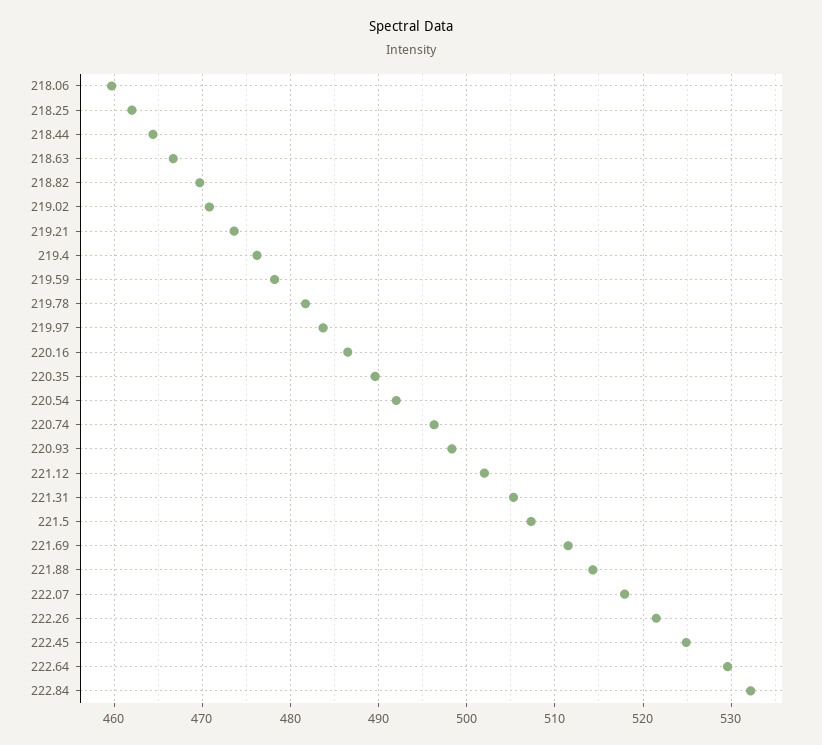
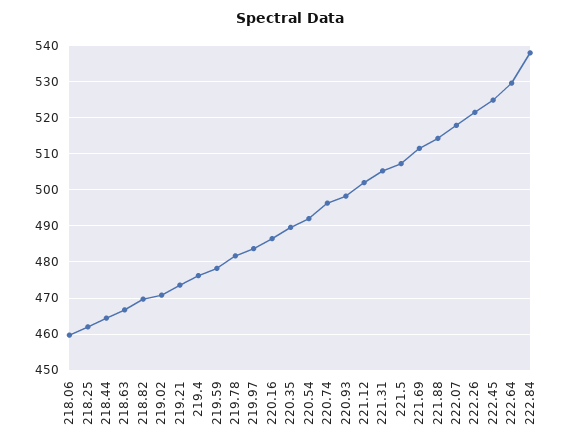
  {
    "218.06": 460,
    "218.25": 462,
    "218.44": 464,
    "218.63": 467,
    "218.82": 470,
    "219.02": 471,
    "219.21": 474,
    "219.4": 476,
    "219.59": 478,
    "219.78": 482,
    "219.97": 484,
    "220.16": 487,
    "220.35": 490,
    "220.54": 492,
    "220.74": 496,
    "220.93": 498,
    "221.12": 502,
    "221.31": 505,
    "221.5": 507,
    "221.69": 512,
    "221.88": 514,
    "222.07": 518,
    "222.26": 522,
    "222.45": 525,
    "222.64": 530,
-   "222.84": 532
+   "222.84": 538
  }

